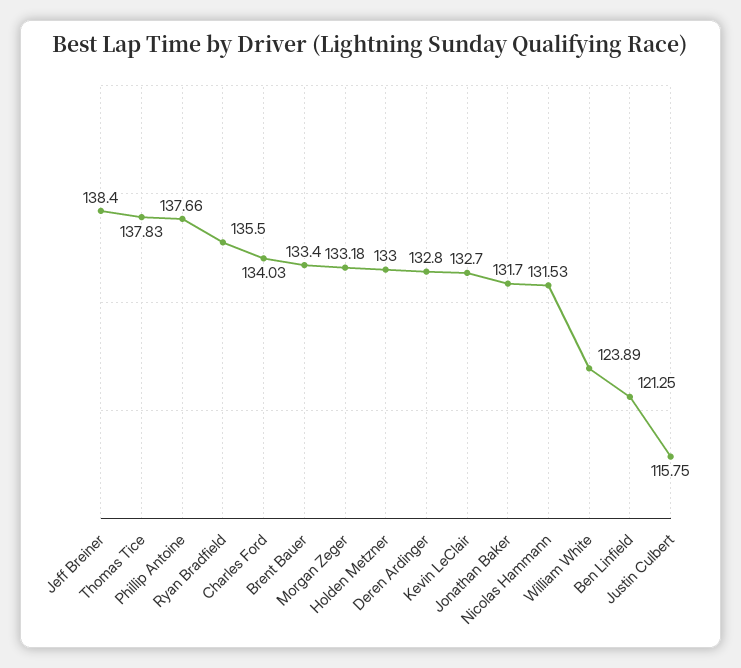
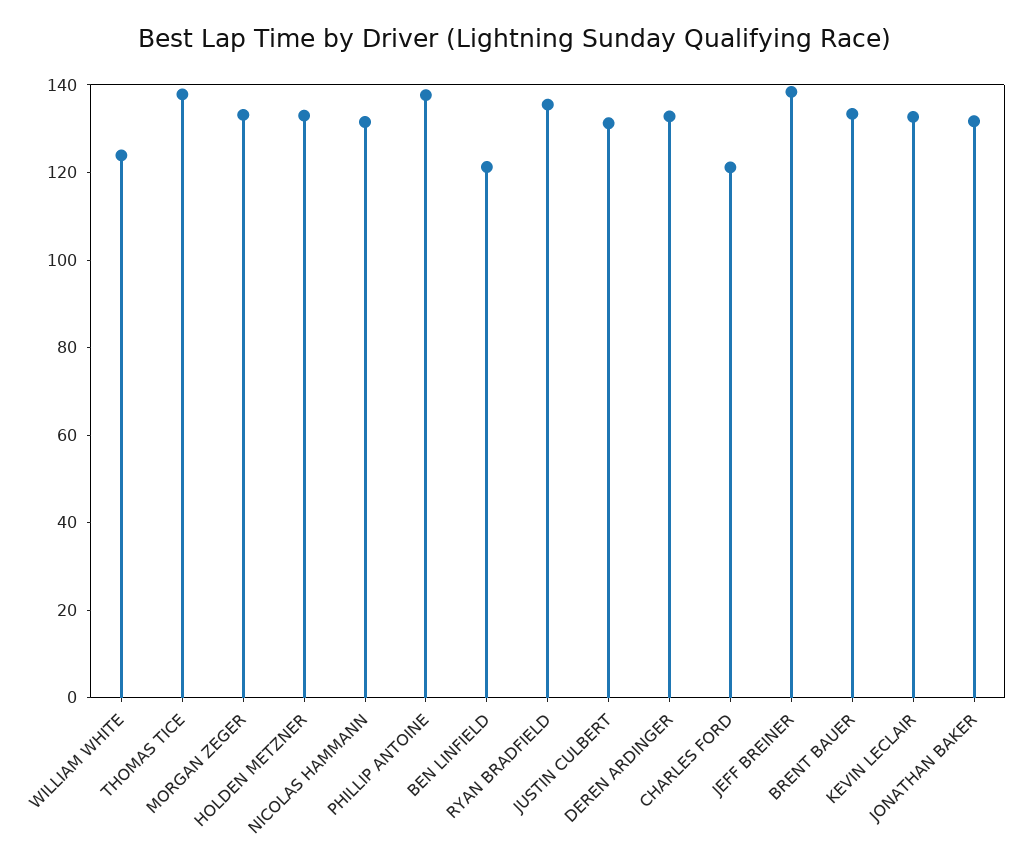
  {
    "Jeff Breiner": 138.4,
    "Thomas Tice": 137.83,
    "Phillip Antoine": 137.66,
    "Ryan Bradfield": 135.5,
-   "Charles Ford": 134.03,
+   "Charles Ford": 120,
    "Brent Bauer": 133.4,
    "Morgan Zeger": 133.18,
    "Holden Metzner": 133,
    "Deren Ardinger": 132.8,
    "Kevin LeClair": 132.7,
    "Jonathan Baker": 131.7,
    "Nicolas Hammann": 131.53,
    "William White": 123.89,
    "Ben Linfield": 121.25,
-   "Justin Culbert": 115.75
+   "Justin Culbert": 130
  }

